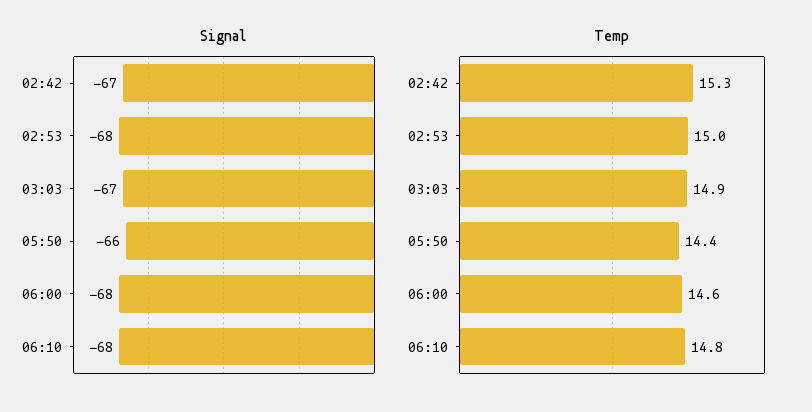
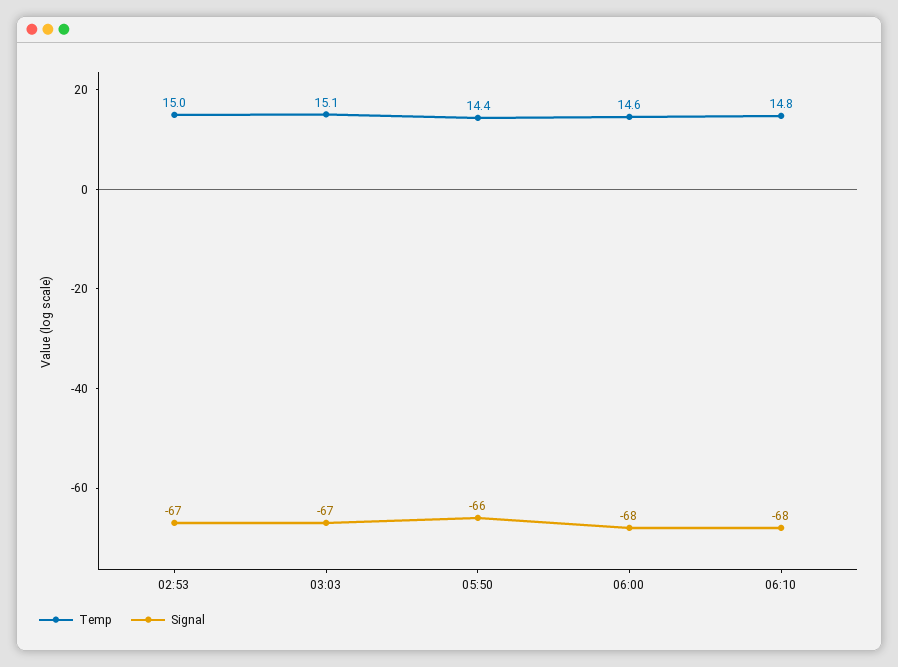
  {
    "Signal": {
-     "02:42": -67,
-     "02:53": -68,
+     "02:53": -67,
      "03:03": -67,
      "05:50": -66,
      "06:00": -68,
      "06:10": -68
    },
    "Temp": {
-     "02:42": 15.3,
      "02:53": 15,
-     "03:03": 14.9,
+     "03:03": 15.1,
      "05:50": 14.4,
      "06:00": 14.6,
      "06:10": 14.8
    }
  }

